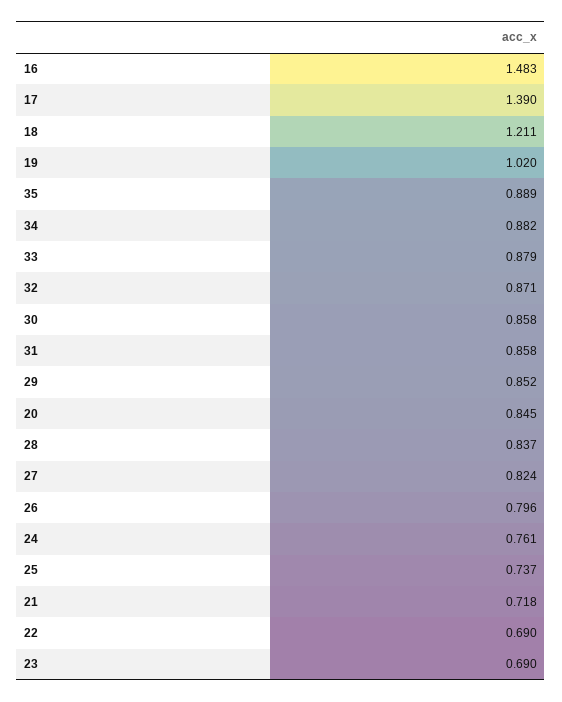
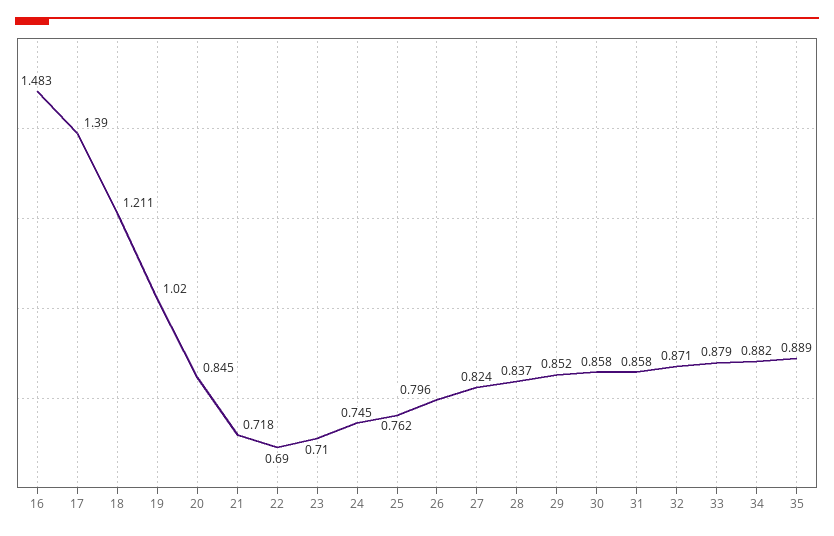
  {
    "16": 1.483,
    "17": 1.39,
    "18": 1.211,
    "19": 1.02,
    "35": 0.889,
    "34": 0.882,
    "33": 0.879,
    "32": 0.871,
    "30": 0.858,
    "31": 0.858,
    "29": 0.852,
    "20": 0.845,
    "28": 0.837,
    "27": 0.824,
    "26": 0.796,
-   "24": 0.761,
+   "24": 0.745,
-   "25": 0.737,
+   "25": 0.762,
    "21": 0.718,
    "22": 0.69,
-   "23": 0.69
+   "23": 0.71
  }

